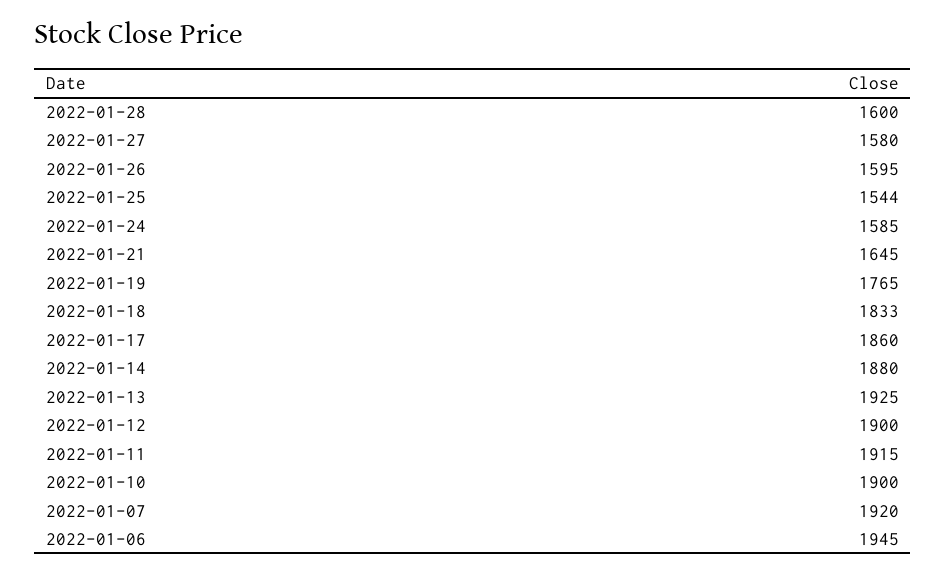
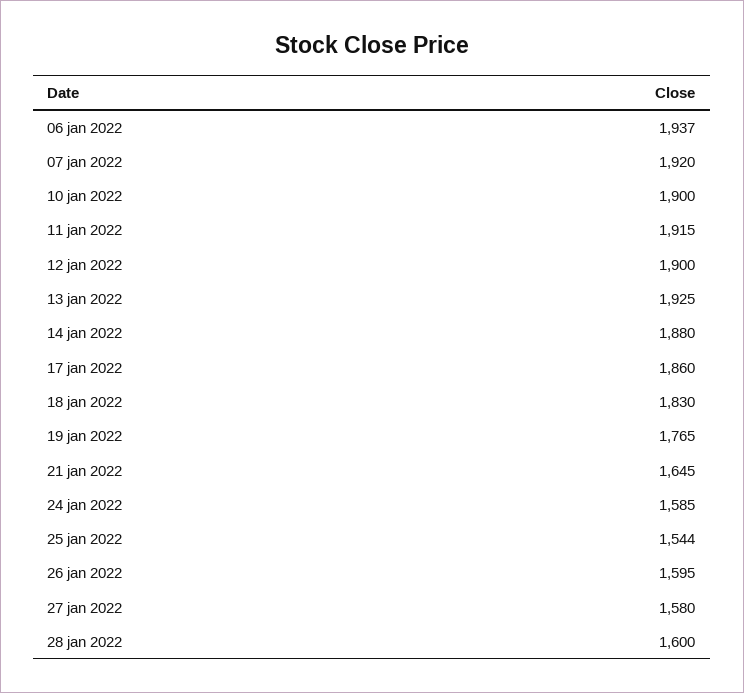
  {
    "2022-01-28": 1600,
    "2022-01-27": 1580,
    "2022-01-26": 1595,
    "2022-01-25": 1544,
    "2022-01-24": 1585,
    "2022-01-21": 1645,
    "2022-01-19": 1765,
-   "2022-01-18": 1833,
+   "2022-01-18": 1830,
    "2022-01-17": 1860,
    "2022-01-14": 1880,
    "2022-01-13": 1925,
    "2022-01-12": 1900,
    "2022-01-11": 1915,
    "2022-01-10": 1900,
    "2022-01-07": 1920,
-   "2022-01-06": 1945
+   "2022-01-06": 1937
  }

